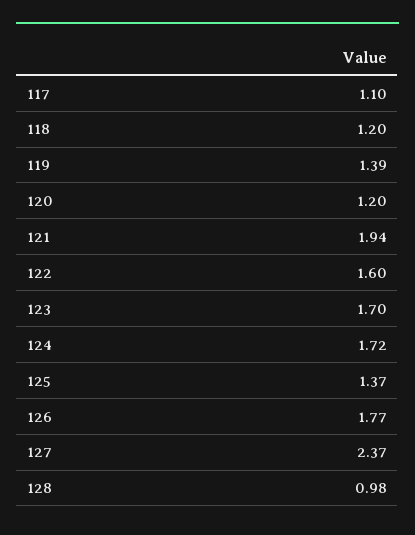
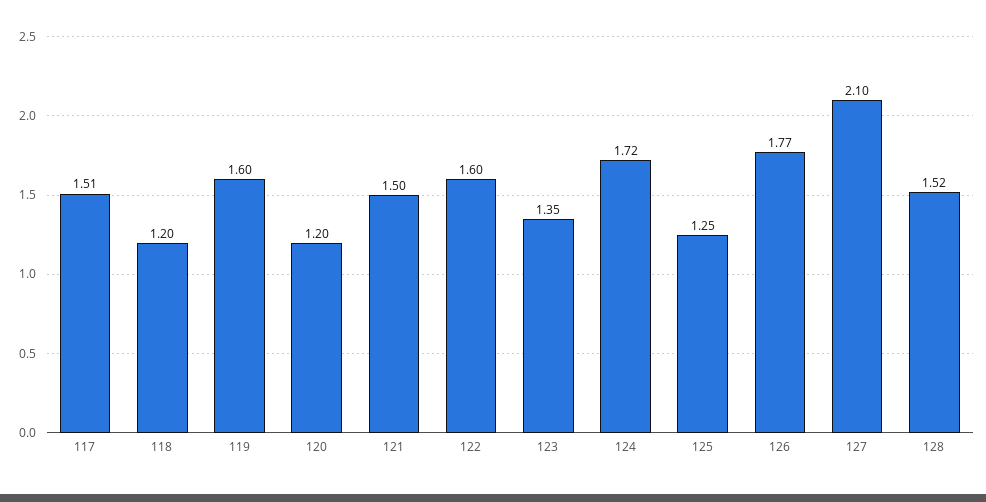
  {
-   "117": 1.1,
+   "117": 1.51,
    "118": 1.2,
-   "119": 1.39,
+   "119": 1.6,
    "120": 1.2,
-   "121": 1.94,
+   "121": 1.5,
    "122": 1.6,
-   "123": 1.7,
+   "123": 1.35,
    "124": 1.72,
-   "125": 1.37,
+   "125": 1.25,
    "126": 1.77,
-   "127": 2.37,
+   "127": 2.1,
-   "128": 0.98
+   "128": 1.52
  }

